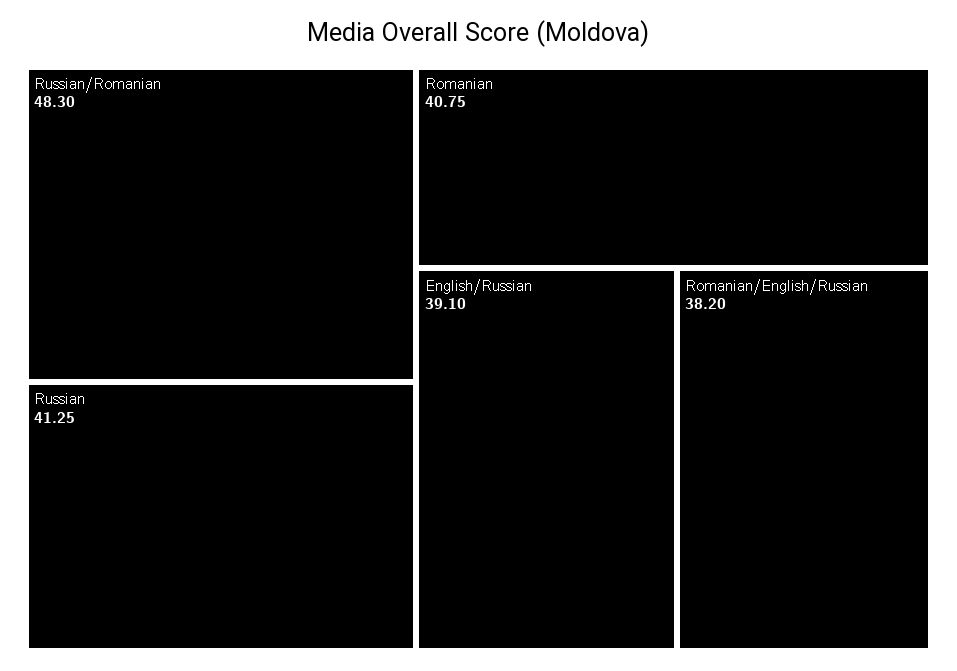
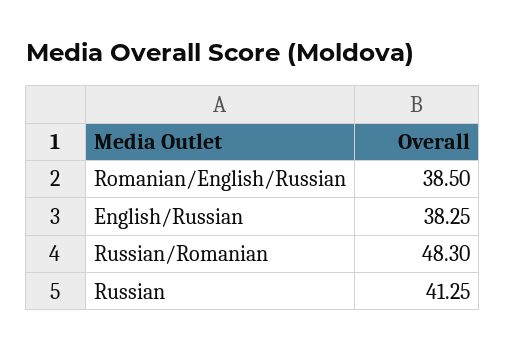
  {
    "Russian/Romanian": 48.3,
    "Russian": 41.25,
-   "Romanian": 40.75,
-   "English/Russian": 39.1,
+   "English/Russian": 38.25,
-   "Romanian/English/Russian": 38.2
+   "Romanian/English/Russian": 38.5
  }

